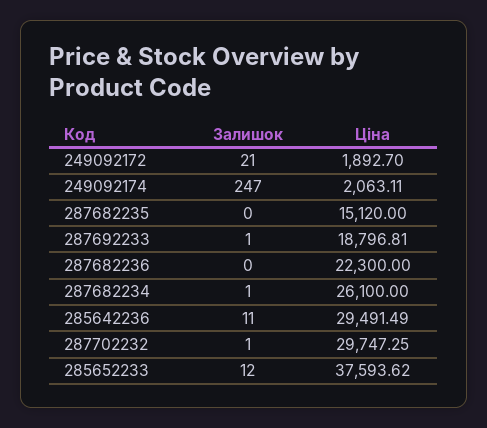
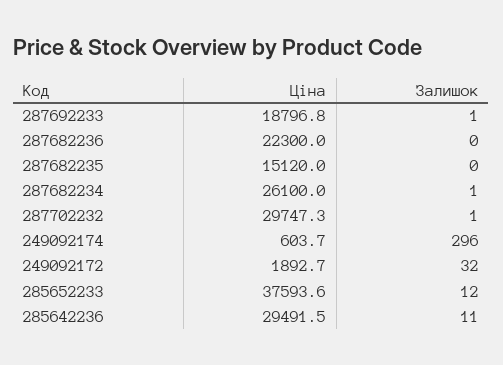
  {
    "Залишок": {
-     "249092172": 21,
+     "249092172": 32,
-     "249092174": 247,
+     "249092174": 296,
      "287682235": 0,
      "287692233": 1,
      "287682236": 0,
      "287682234": 1,
      "285642236": 11,
      "287702232": 1,
      "285652233": 12
    },
    "Ціна": {
      "249092172": 1892.7,
-     "249092174": 2063.11,
+     "249092174": 603.7,
      "287682235": 15120,
      "287692233": 18796.81,
      "287682236": 22300,
      "287682234": 26100,
      "285642236": 29491.49,
      "287702232": 29747.25,
      "285652233": 37593.62
    }
  }

